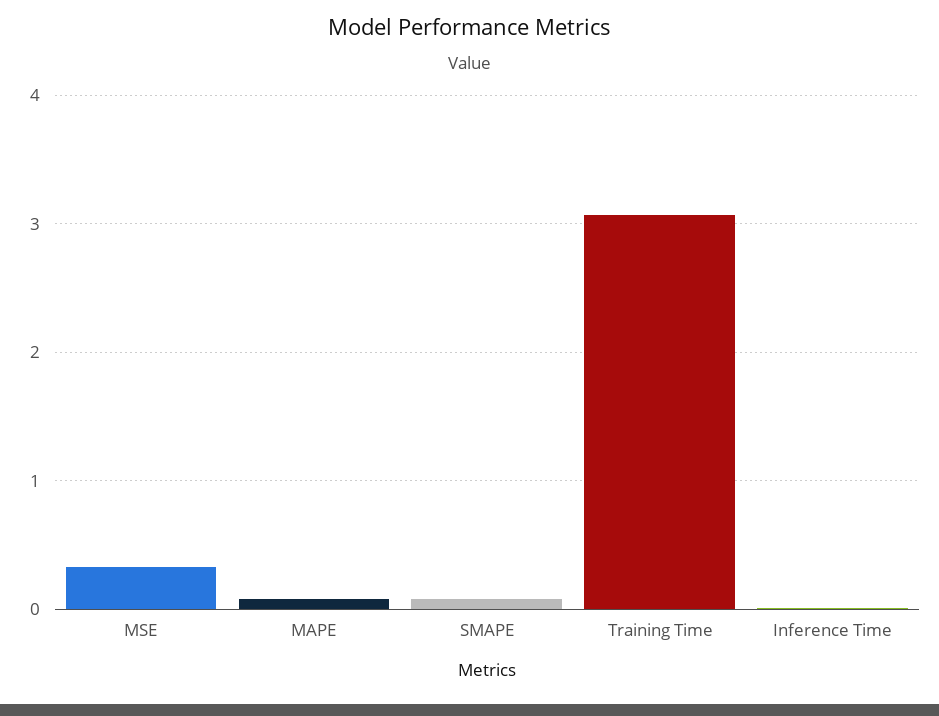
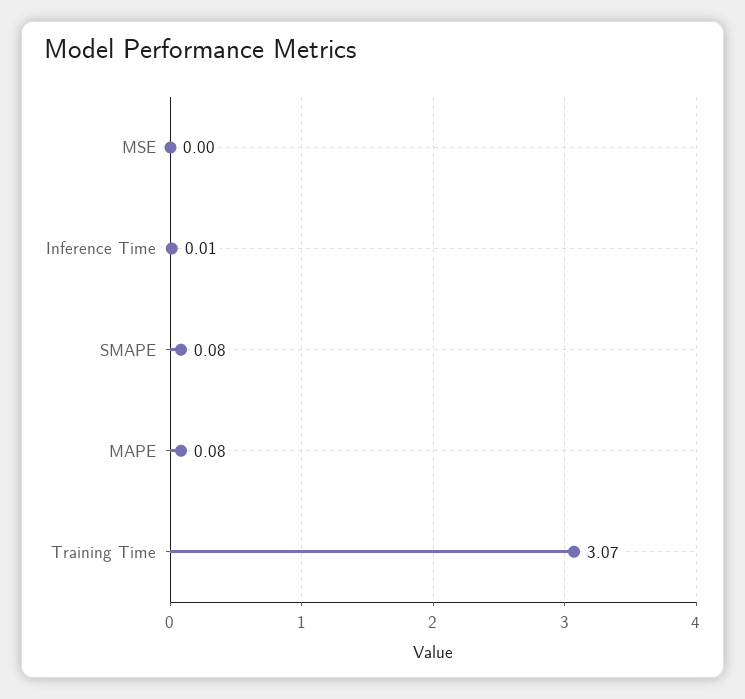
  {
-   "MSE": 0.3,
+   "MSE": 0,
    "MAPE": 0.08,
    "SMAPE": 0.08,
    "Training Time": 3.07,
    "Inference Time": 0.01
  }

